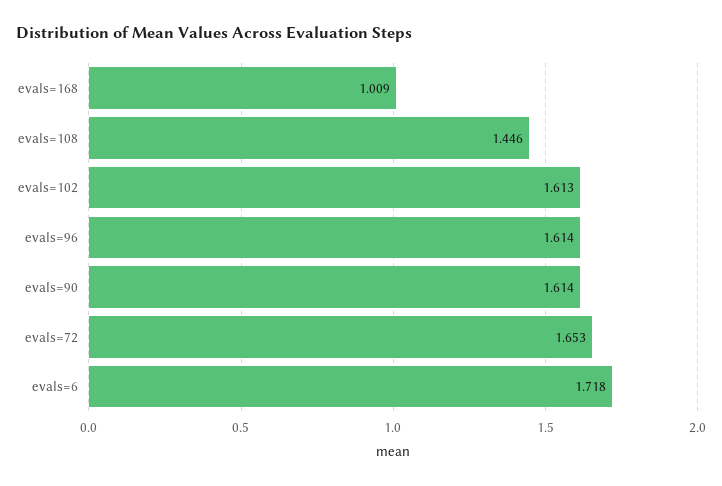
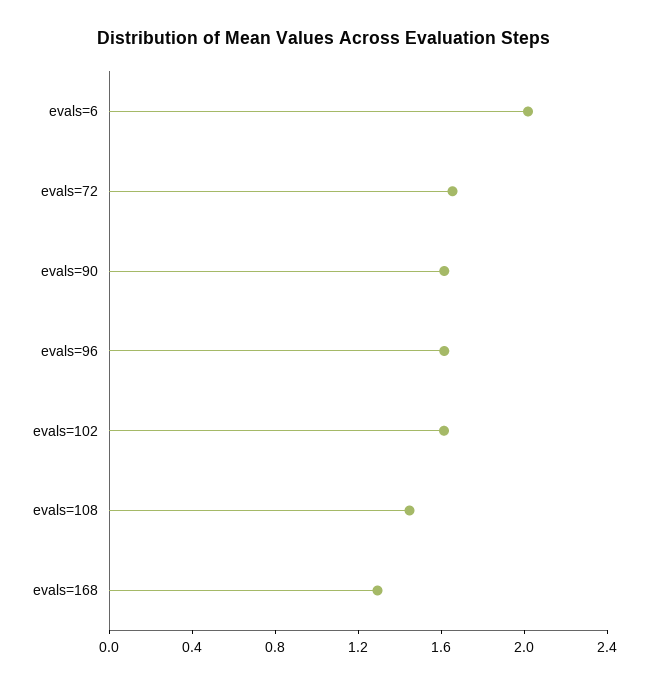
  {
-   "evals=168": 1.009,
+   "evals=168": 1.3,
    "evals=108": 1.446,
    "evals=102": 1.613,
    "evals=96": 1.614,
    "evals=90": 1.614,
    "evals=72": 1.653,
-   "evals=6": 1.718
+   "evals=6": 2
  }

